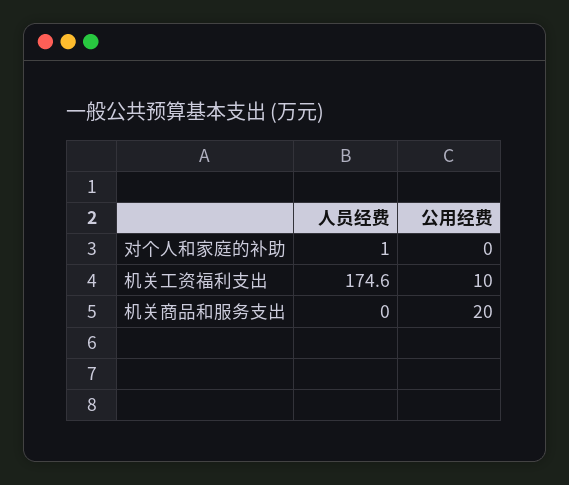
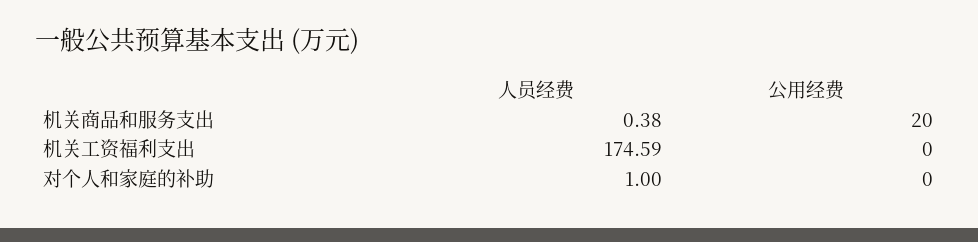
  {
    "人员经费": {
      "对个人和家庭的补助": 1,
      "机关工资福利支出": 174.59,
-     "机关商品和服务支出": 0
+     "机关商品和服务支出": 0.38
    },
    "公用经费": {
      "对个人和家庭的补助": 0,
-     "机关工资福利支出": 10,
+     "机关工资福利支出": 0,
      "机关商品和服务支出": 20
    }
  }

